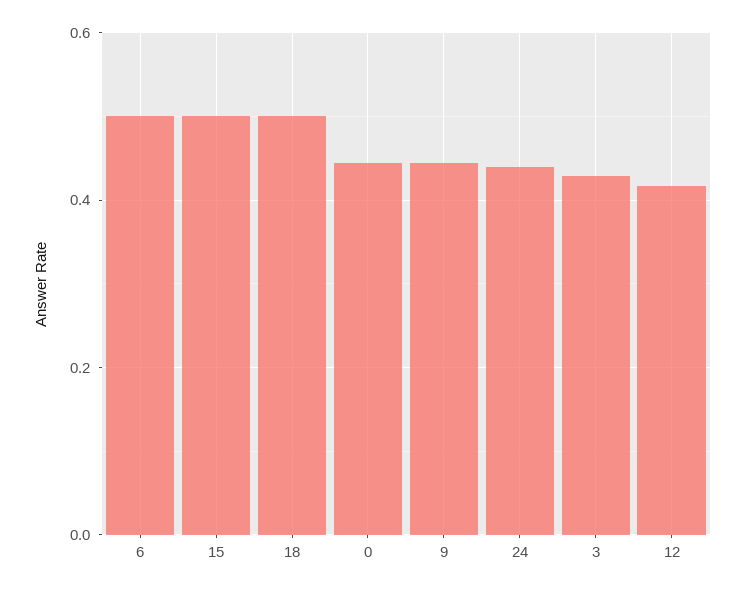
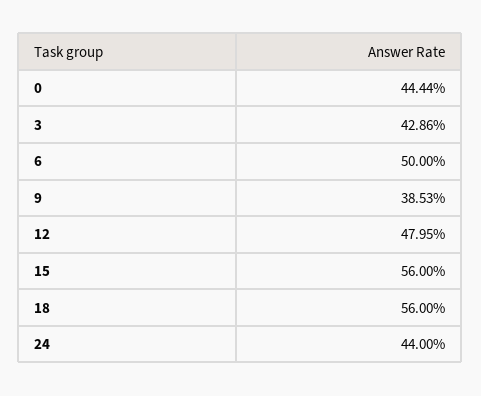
  {
    "6": 0.5,
-   "15": 0.5,
+   "15": 0.56,
-   "18": 0.5,
+   "18": 0.56,
    "0": 0.4444,
-   "9": 0.44,
+   "9": 0.3853,
    "24": 0.44,
    "3": 0.4286,
-   "12": 0.42
+   "12": 0.4795
  }

